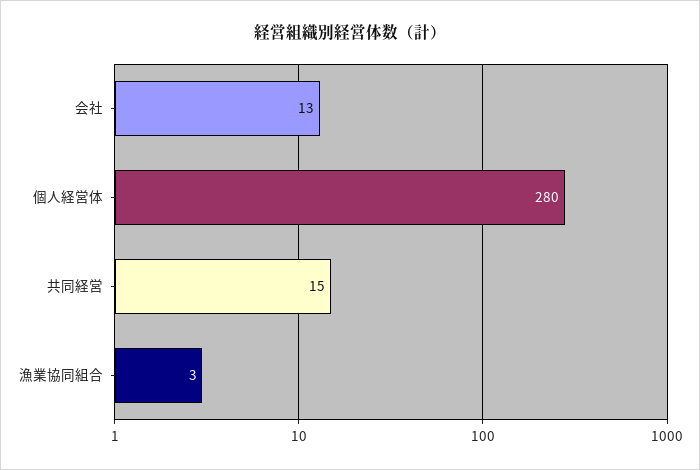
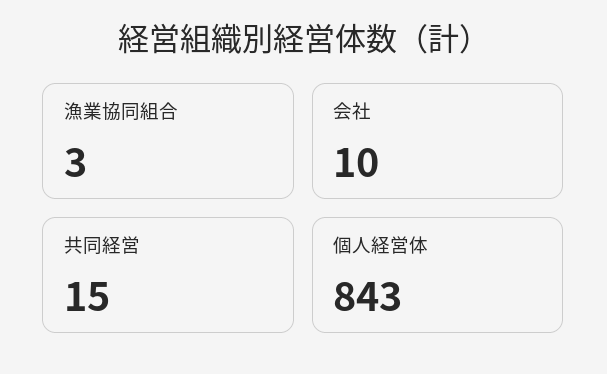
  {
-   "会社": 13,
+   "会社": 10,
-   "個人経営体": 280,
+   "個人経営体": 843,
    "共同経営": 15,
    "漁業協同組合": 3
  }

